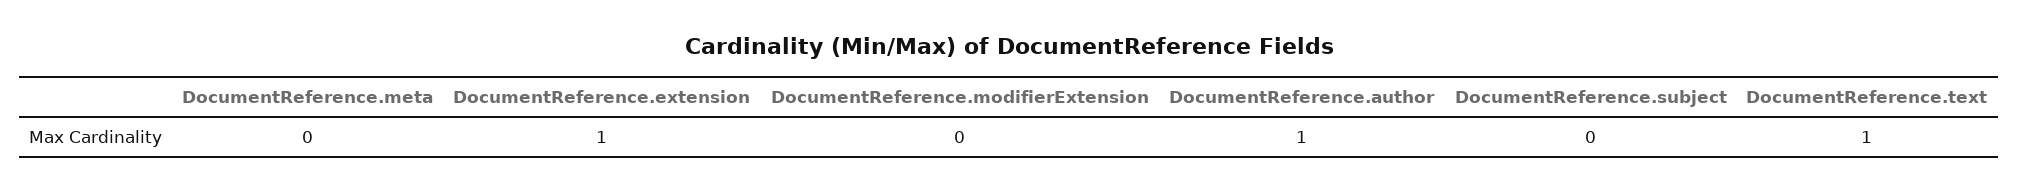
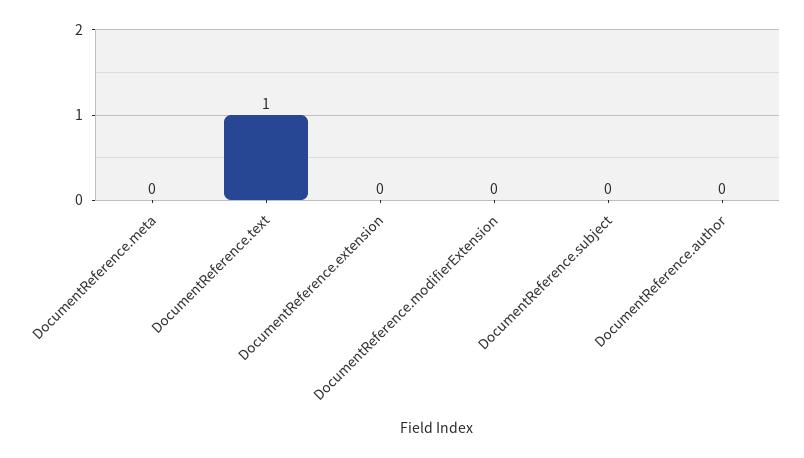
  {
    "DocumentReference.meta": 0,
-   "DocumentReference.extension": 1,
+   "DocumentReference.extension": 0,
    "DocumentReference.modifierExtension": 0,
-   "DocumentReference.author": 1,
+   "DocumentReference.author": 0,
    "DocumentReference.subject": 0,
    "DocumentReference.text": 1
  }

